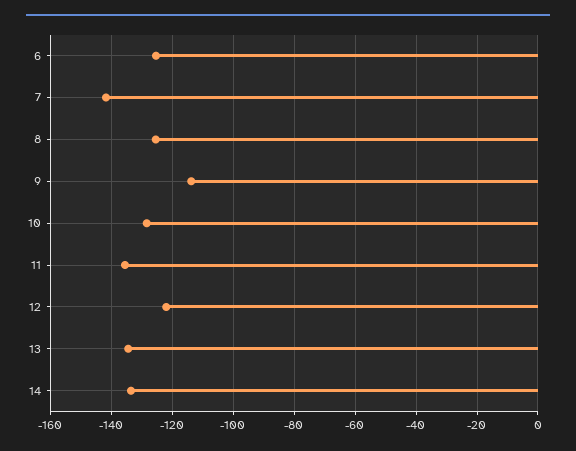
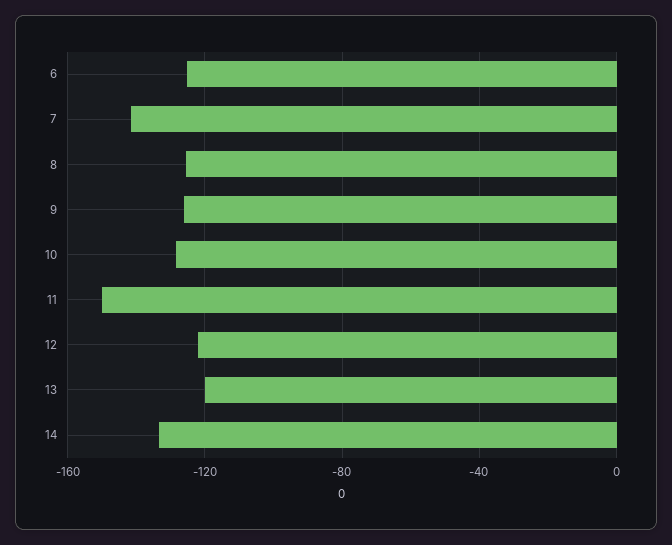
  {
    "6": -126,
    "7": -142,
    "8": -126,
-   "9": -114,
+   "9": -125,
    "10": -128,
-   "11": -136,
+   "11": -150,
    "12": -122,
-   "13": -134,
+   "13": -120,
    "14": -134
  }

